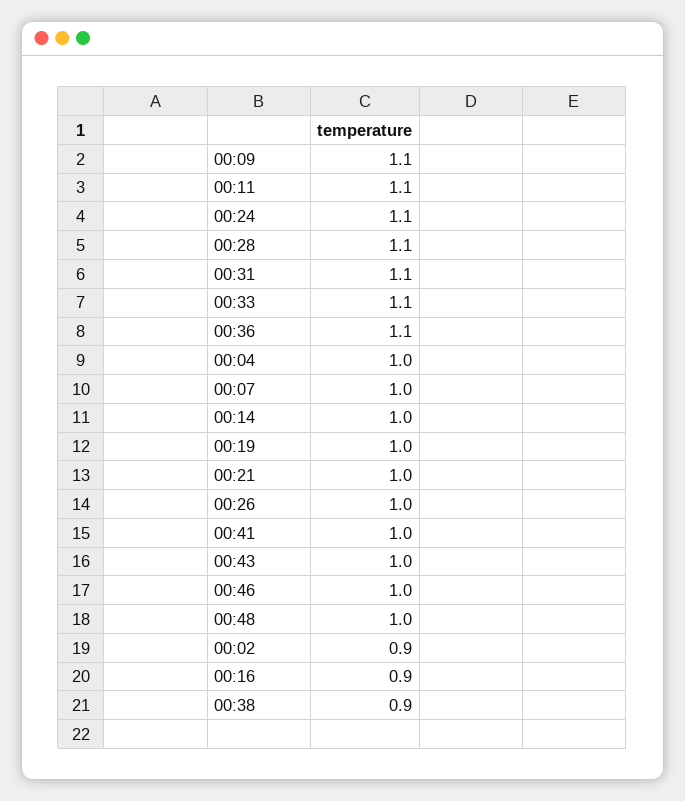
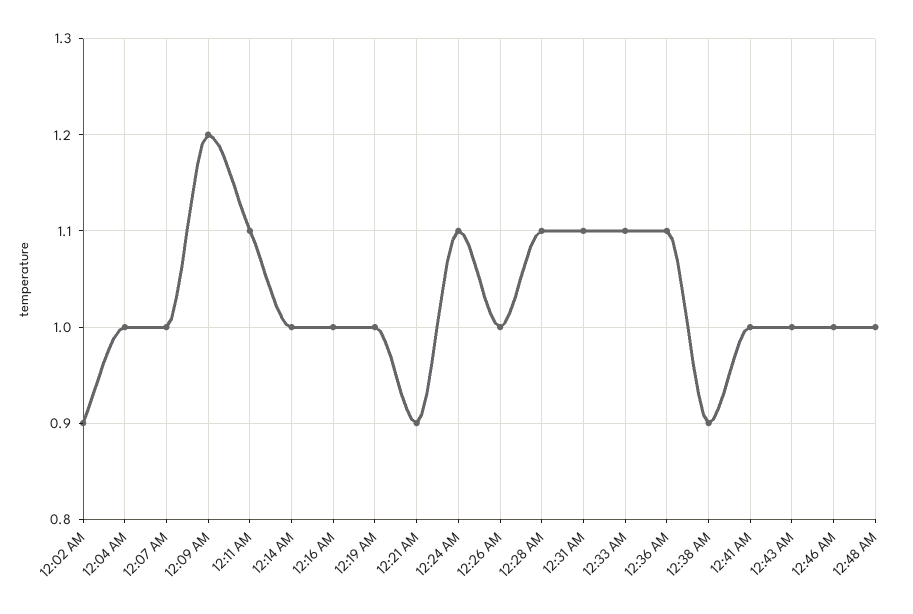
  {
-   "00:09": 1.1,
+   "00:09": 1.2,
    "00:11": 1.1,
    "00:24": 1.1,
    "00:28": 1.1,
    "00:31": 1.1,
    "00:33": 1.1,
    "00:36": 1.1,
    "00:04": 1,
    "00:07": 1,
    "00:14": 1,
    "00:19": 1,
-   "00:21": 1,
+   "00:21": 0.9,
    "00:26": 1,
    "00:41": 1,
    "00:43": 1,
    "00:46": 1,
    "00:48": 1,
    "00:02": 0.9,
-   "00:16": 0.9,
+   "00:16": 1,
    "00:38": 0.9
  }

